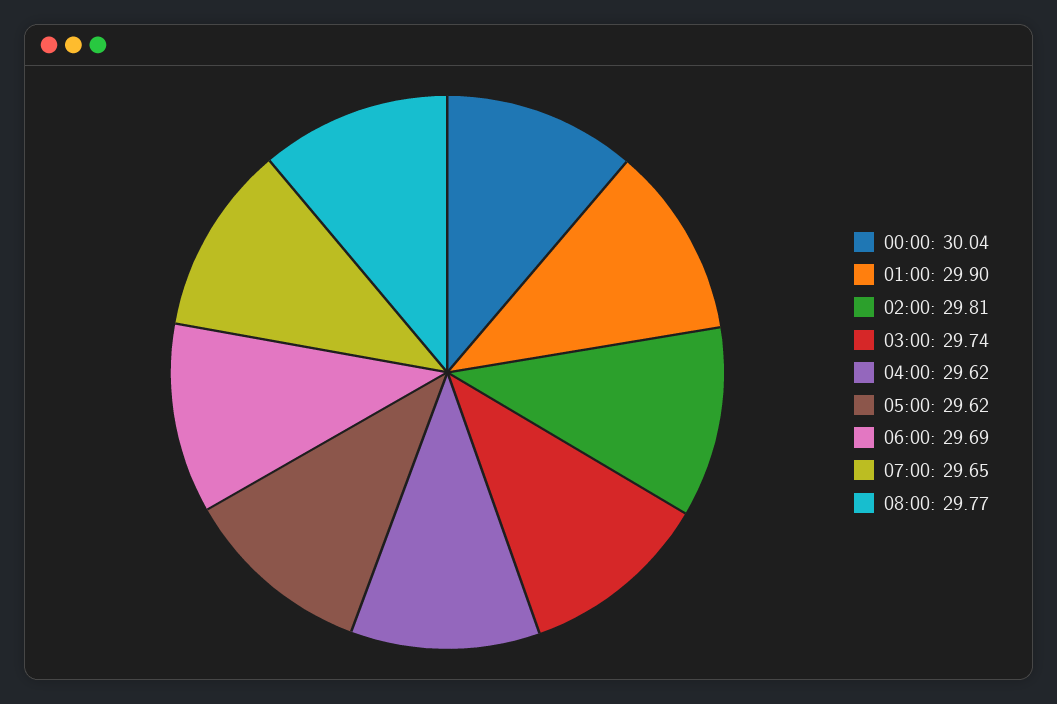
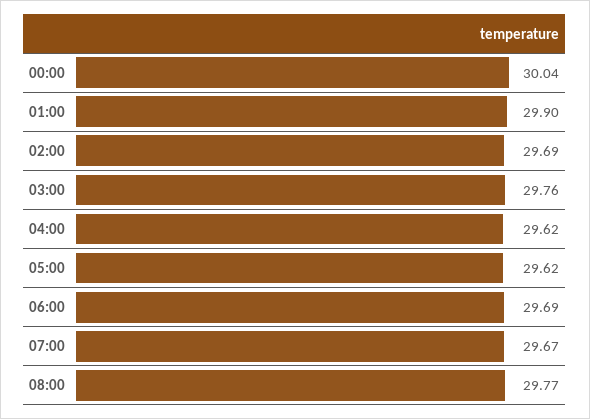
  {
    "00:00": 30.04,
    "01:00": 29.9,
-   "02:00": 29.81,
+   "02:00": 29.69,
-   "03:00": 29.74,
+   "03:00": 29.76,
    "04:00": 29.62,
    "05:00": 29.62,
    "06:00": 29.69,
-   "07:00": 29.65,
+   "07:00": 29.67,
    "08:00": 29.77
  }

